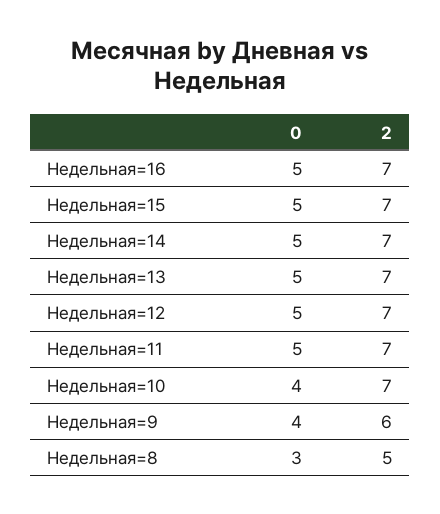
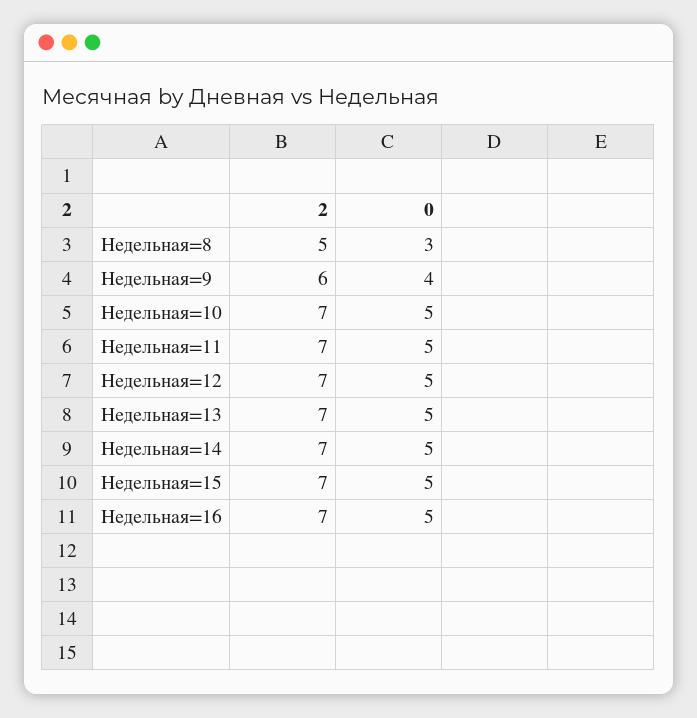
  {
    "0": {
      "Недельная=16": 5,
      "Недельная=15": 5,
      "Недельная=14": 5,
      "Недельная=13": 5,
      "Недельная=12": 5,
      "Недельная=11": 5,
-     "Недельная=10": 4,
+     "Недельная=10": 5,
      "Недельная=9": 4,
      "Недельная=8": 3
    },
    "2": {
      "Недельная=16": 7,
      "Недельная=15": 7,
      "Недельная=14": 7,
      "Недельная=13": 7,
      "Недельная=12": 7,
      "Недельная=11": 7,
      "Недельная=10": 7,
      "Недельная=9": 6,
      "Недельная=8": 5
    }
  }

